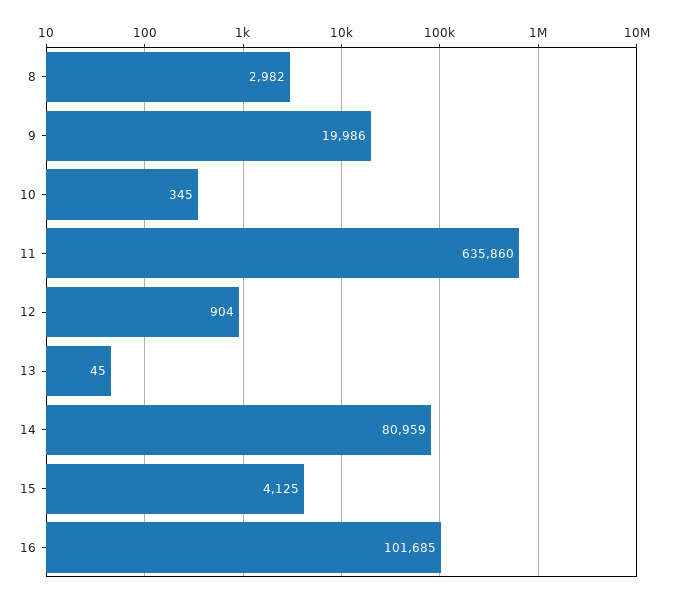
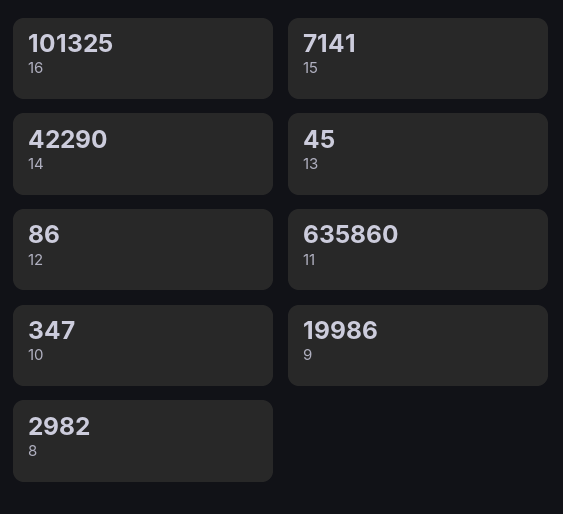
  {
    "8": 2982,
    "9": 19986,
-   "10": 345,
+   "10": 347,
    "11": 635860,
-   "12": 904,
+   "12": 86,
    "13": 45,
-   "14": 80959,
+   "14": 42290,
-   "15": 4125,
+   "15": 7141,
-   "16": 101685
+   "16": 101325
  }

